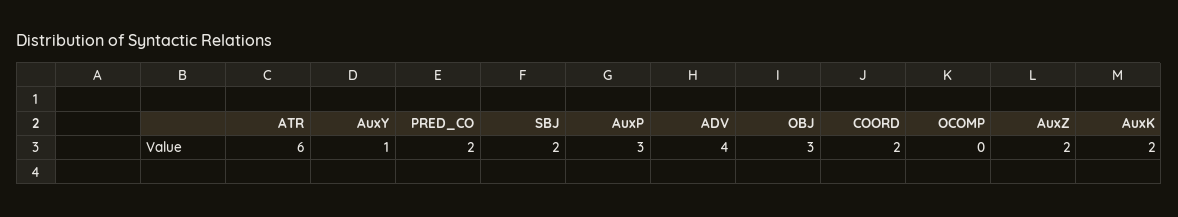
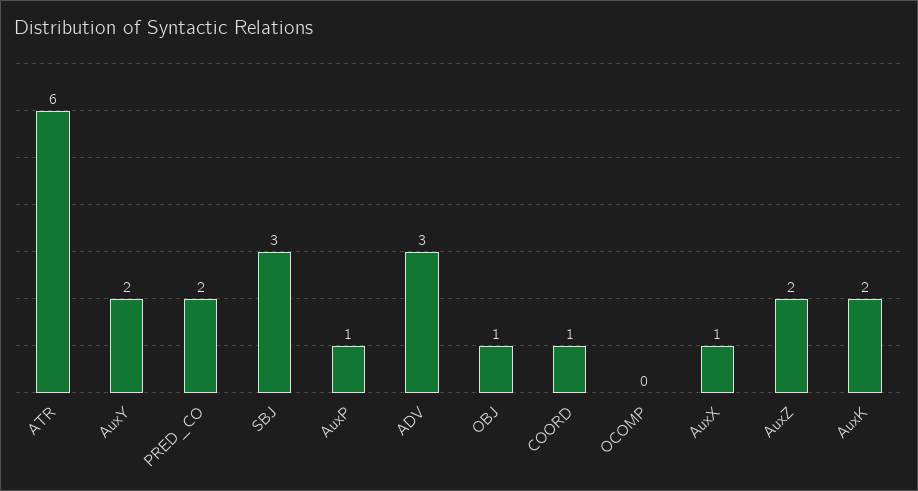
  {
    "ATR": 6,
-   "AuxY": 1,
+   "AuxY": 2,
    "PRED_CO": 2,
-   "SBJ": 2,
+   "SBJ": 3,
-   "AuxP": 3,
+   "AuxP": 1,
-   "ADV": 4,
+   "ADV": 3,
-   "OBJ": 3,
+   "OBJ": 1,
-   "COORD": 2,
+   "COORD": 1,
    "OCOMP": 0,
    "AuxZ": 2,
-   "AuxK": 2
+   "AuxK": 2,
+   "AuxX": 1
  }

